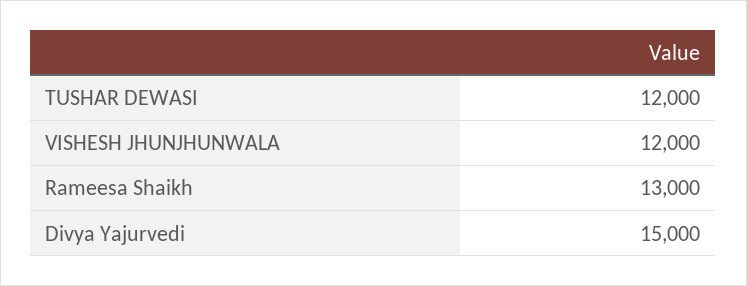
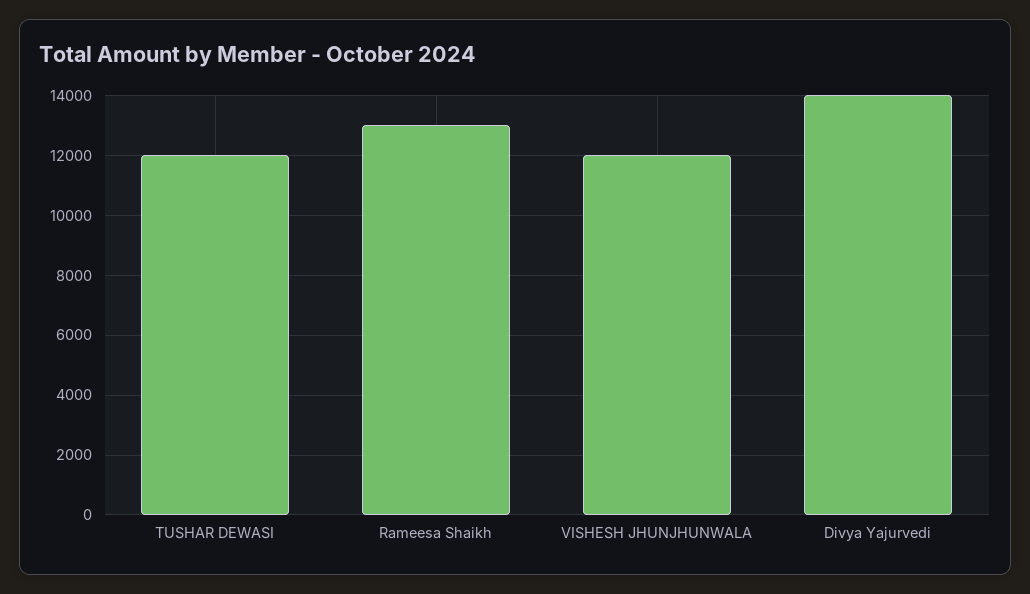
  {
    "TUSHAR DEWASI": 12000,
    "VISHESH JHUNJHUNWALA": 12000,
    "Rameesa Shaikh": 13000,
-   "Divya Yajurvedi": 15000
+   "Divya Yajurvedi": 14000
  }

